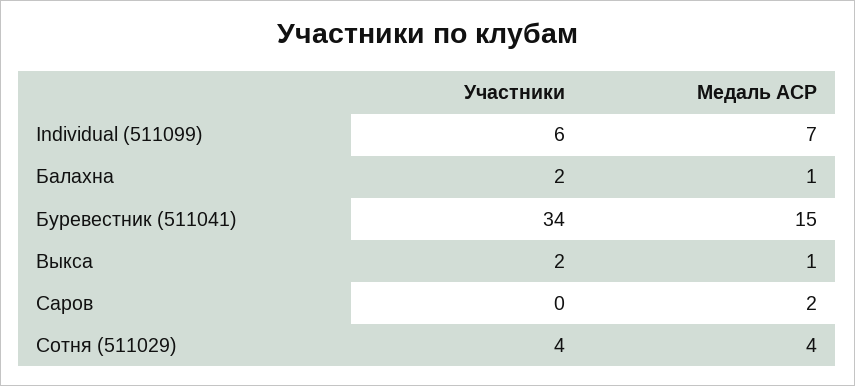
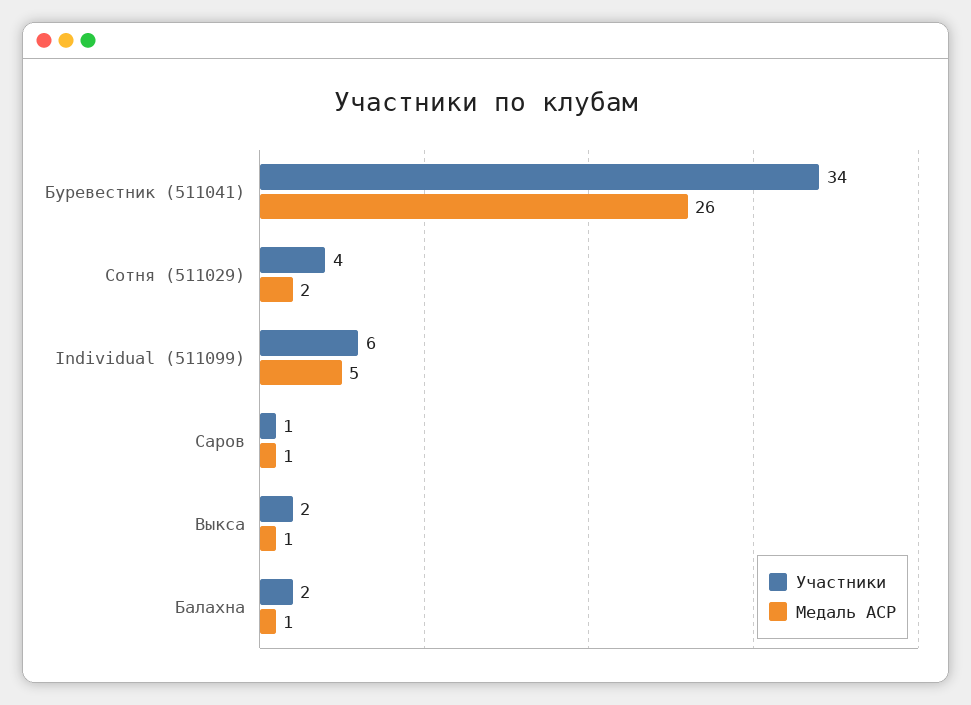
  {
    "Участники": {
      "Individual (511099)": 6,
      "Балахна": 2,
      "Буревестник (511041)": 34,
      "Выкса": 2,
-     "Саров": 0,
+     "Саров": 1,
      "Сотня (511029)": 4
    },
    "Медаль ACP": {
-     "Individual (511099)": 7,
+     "Individual (511099)": 5,
      "Балахна": 1,
-     "Буревестник (511041)": 15,
+     "Буревестник (511041)": 26,
      "Выкса": 1,
-     "Саров": 2,
+     "Саров": 1,
-     "Сотня (511029)": 4
+     "Сотня (511029)": 2
    }
  }

